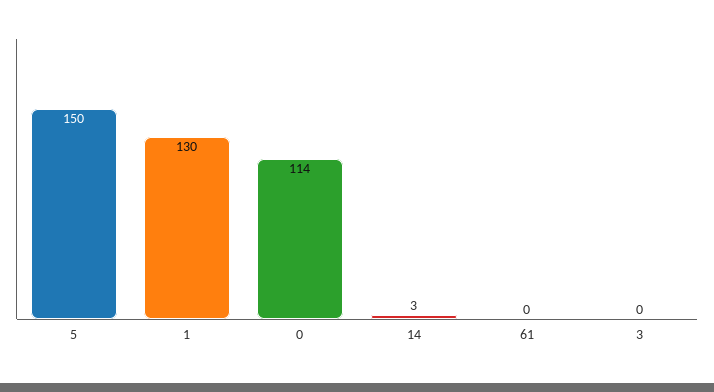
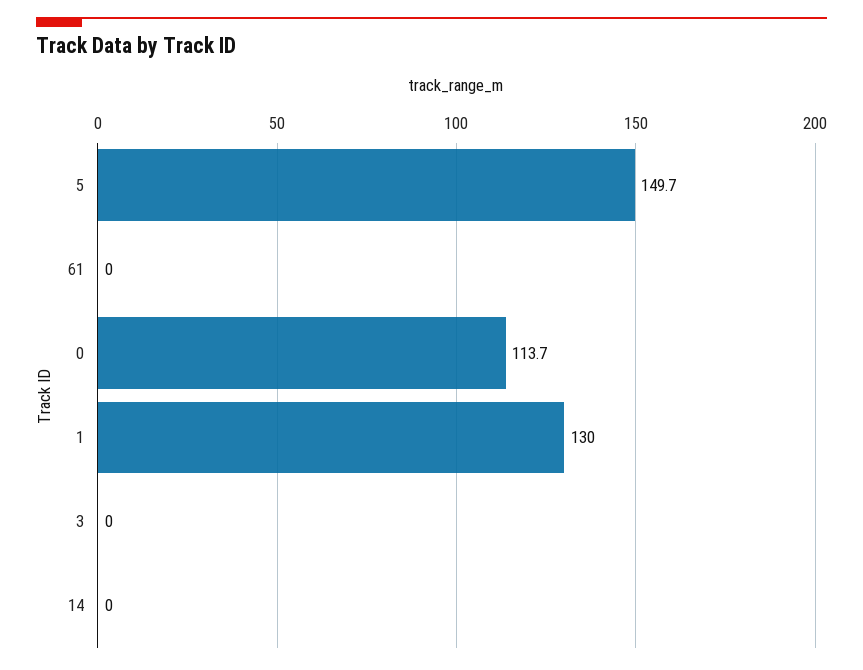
  {
    "5": 149.7,
    "1": 130,
    "0": 113.7,
-   "14": 3,
+   "14": 0,
    "61": 0,
    "3": 0
  }

